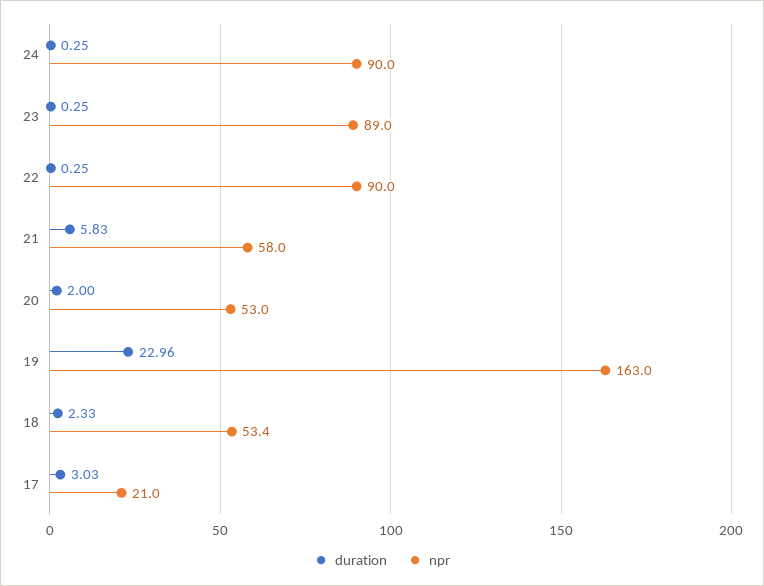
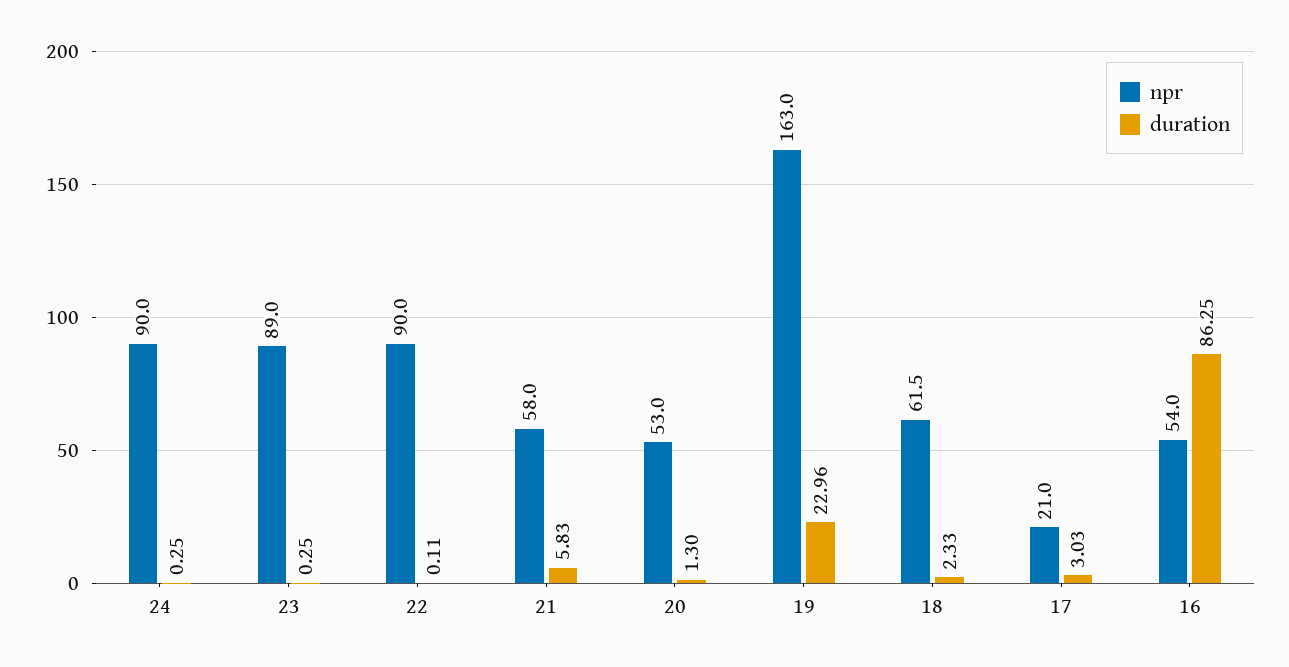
  {
    "duration": {
      "24": 0.25,
      "23": 0.25,
-     "22": 0.25,
+     "22": 0.11,
      "21": 5.83,
-     "20": 2,
+     "20": 1.3,
      "19": 22.96,
      "18": 2.33,
-     "17": 3.03
+     "17": 3.03,
+     "16": 86.25
    },
    "npr": {
      "24": 90,
      "23": 89,
      "22": 90,
      "21": 58,
      "20": 53,
      "19": 163,
-     "18": 53.4,
+     "18": 61.5,
-     "17": 21
+     "17": 21,
+     "16": 54
    }
  }

